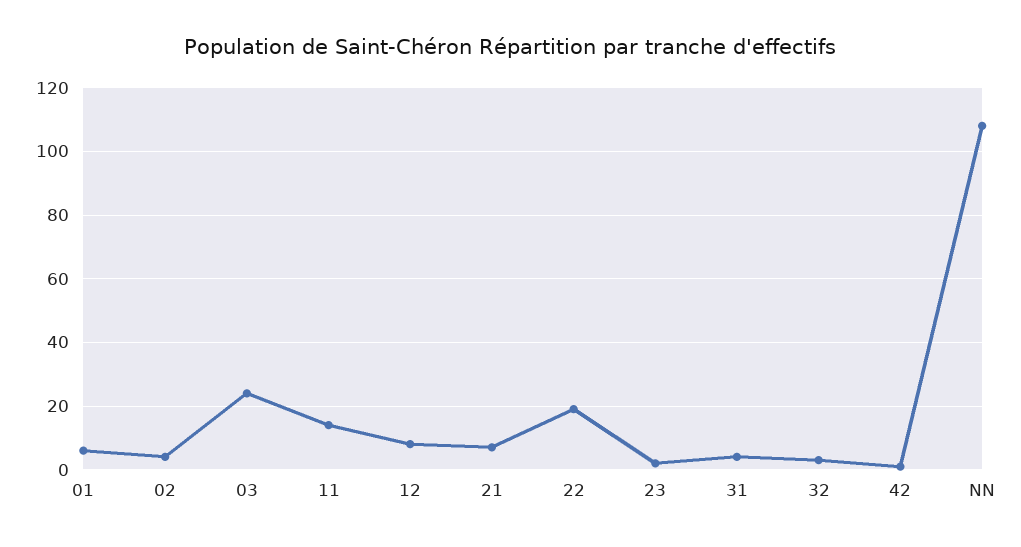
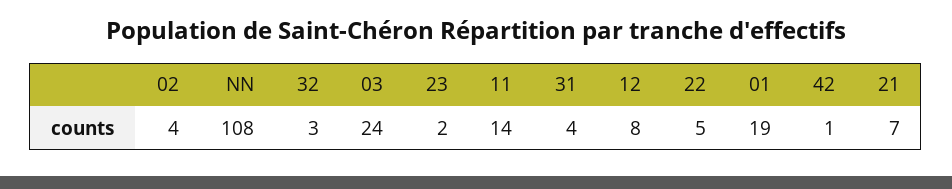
  {
-   "01": 5,
+   "01": 19,
    "02": 4,
    "03": 24,
    "11": 14,
    "12": 8,
    "21": 7,
-   "22": 20,
+   "22": 5,
    "23": 2,
    "31": 4,
    "32": 3,
    "42": 1,
    "NN": 108
  }

